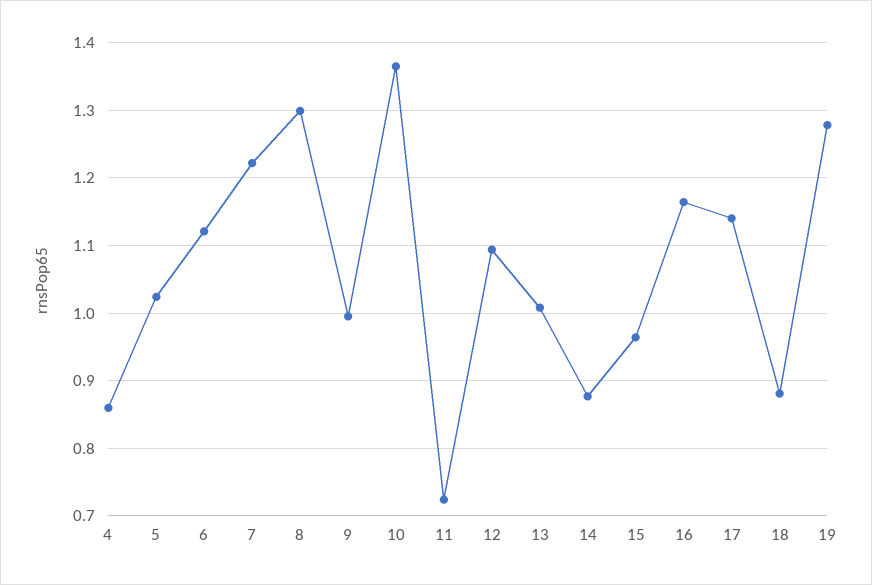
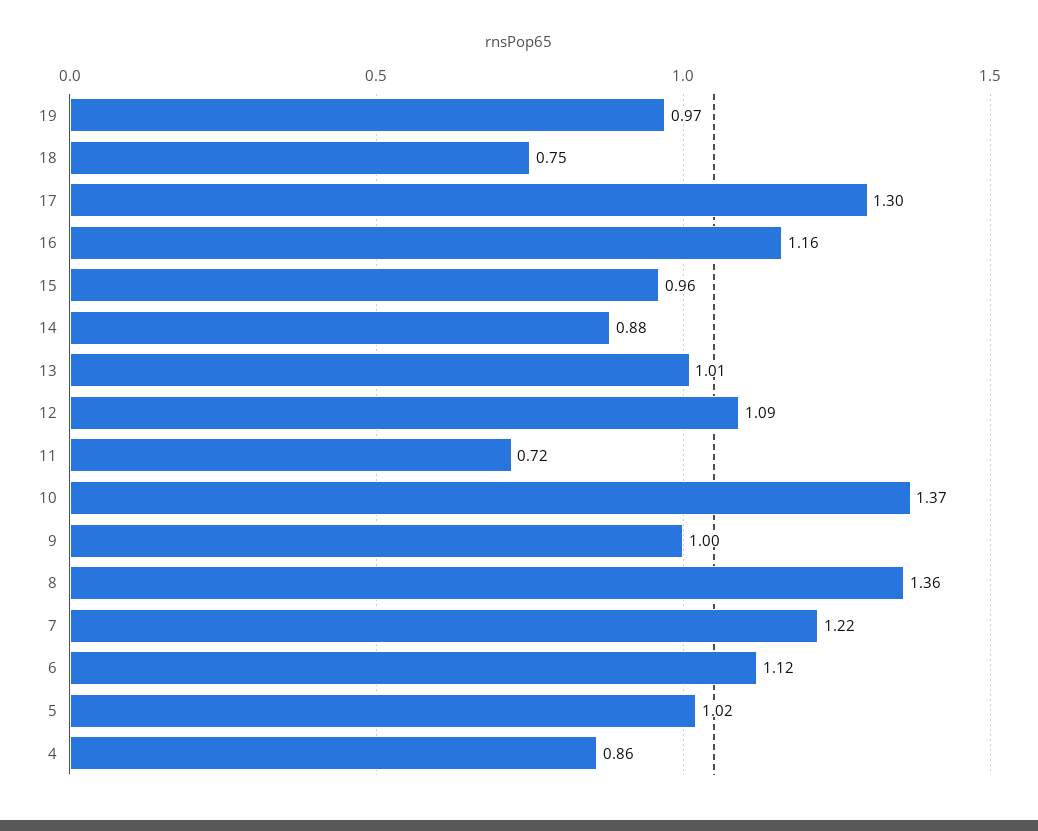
  {
    "4": 0.86,
    "5": 1.02,
    "6": 1.12,
    "7": 1.22,
-   "8": 1.3,
+   "8": 1.36,
    "9": 1,
    "10": 1.37,
    "11": 0.72,
    "12": 1.09,
    "13": 1.01,
    "14": 0.88,
    "15": 0.96,
    "16": 1.16,
-   "17": 1.14,
+   "17": 1.3,
-   "18": 0.88,
+   "18": 0.75,
-   "19": 1.28
+   "19": 0.97
  }

